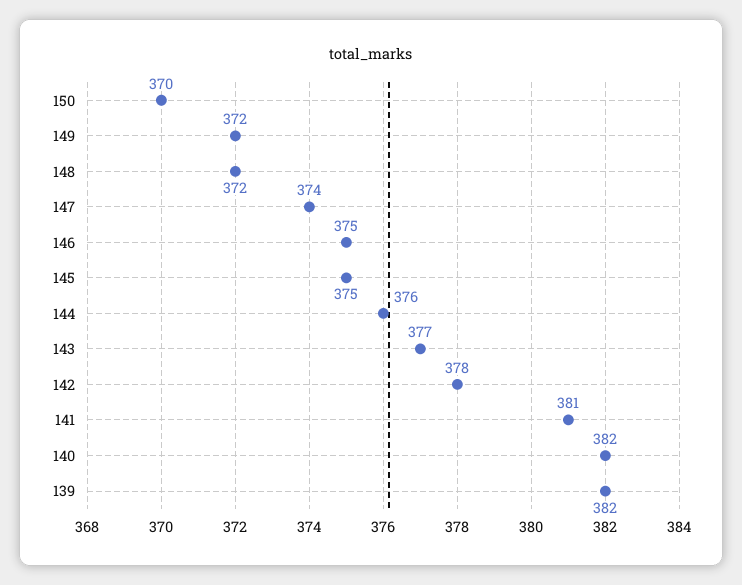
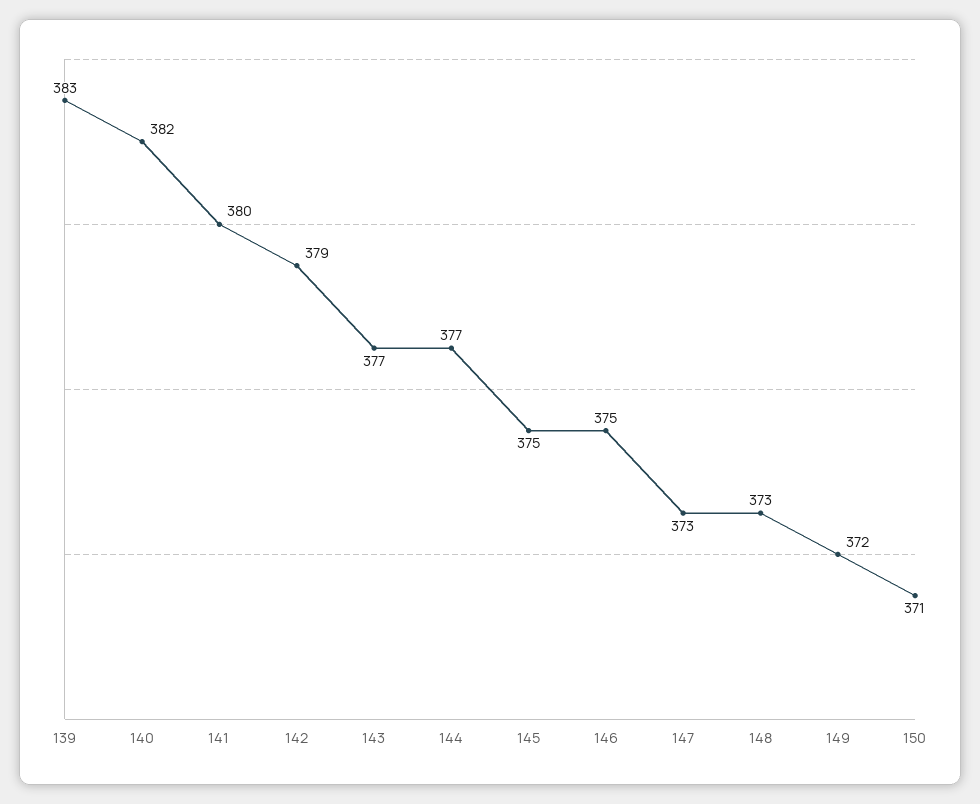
  {
-   "150": 370,
+   "150": 371,
    "149": 372,
-   "148": 372,
+   "148": 373,
-   "147": 374,
+   "147": 373,
    "146": 375,
    "145": 375,
-   "144": 376,
+   "144": 377,
    "143": 377,
-   "142": 378,
+   "142": 379,
-   "141": 381,
+   "141": 380,
    "140": 382,
-   "139": 382
+   "139": 383
  }

